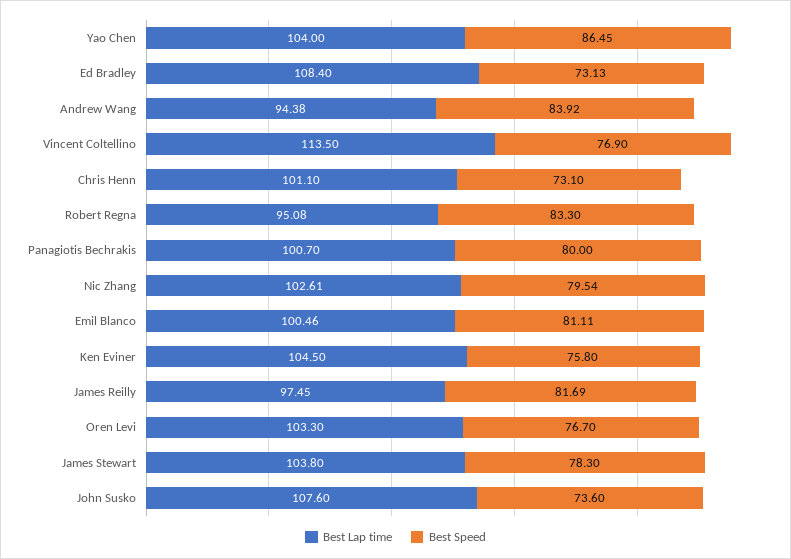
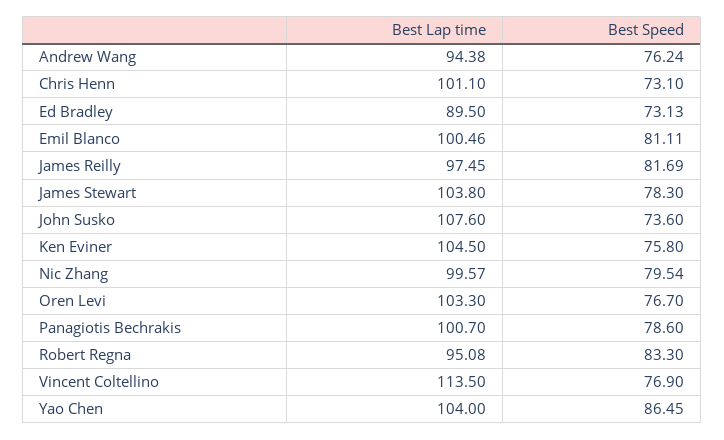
  {
    "Best Lap time": {
      "Yao Chen": 104,
-     "Ed Bradley": 108.4,
+     "Ed Bradley": 89.5,
      "Andrew Wang": 94.38,
      "Vincent Coltellino": 113.5,
      "Chris Henn": 101.1,
      "Robert Regna": 95.08,
      "Panagiotis Bechrakis": 100.7,
-     "Nic Zhang": 102.61,
+     "Nic Zhang": 99.57,
      "Emil Blanco": 100.46,
      "Ken Eviner": 104.5,
      "James Reilly": 97.45,
      "Oren Levi": 103.3,
      "James Stewart": 103.8,
      "John Susko": 107.6
    },
    "Best Speed": {
      "Yao Chen": 86.45,
      "Ed Bradley": 73.13,
-     "Andrew Wang": 83.92,
+     "Andrew Wang": 76.24,
      "Vincent Coltellino": 76.9,
      "Chris Henn": 73.1,
      "Robert Regna": 83.3,
-     "Panagiotis Bechrakis": 80,
+     "Panagiotis Bechrakis": 78.6,
      "Nic Zhang": 79.54,
      "Emil Blanco": 81.11,
      "Ken Eviner": 75.8,
      "James Reilly": 81.69,
      "Oren Levi": 76.7,
      "James Stewart": 78.3,
      "John Susko": 73.6
    }
  }

